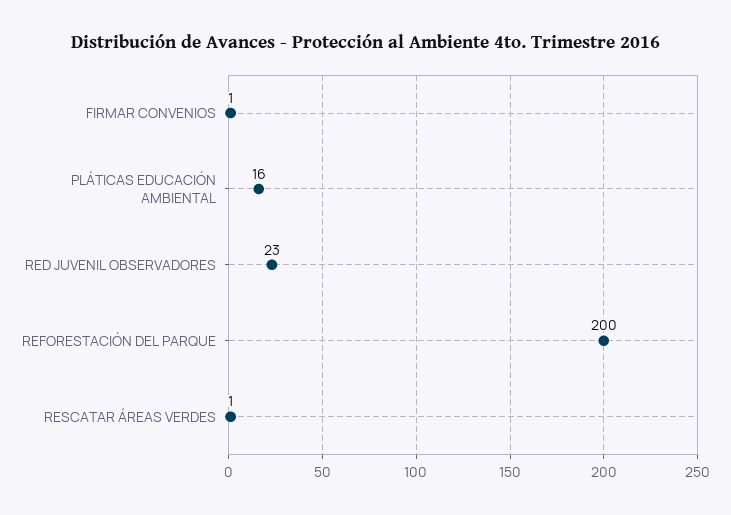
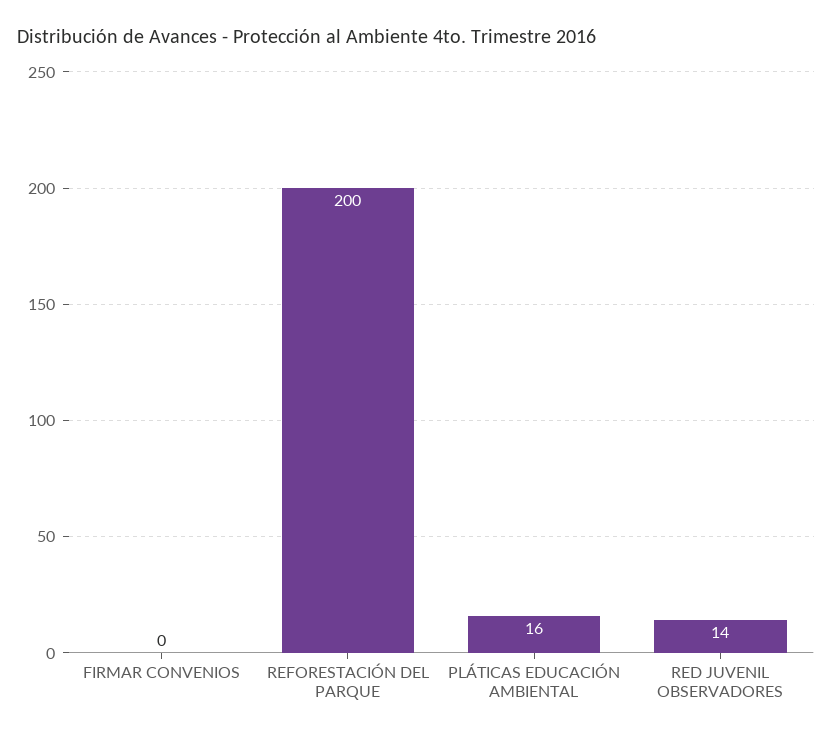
  {
-   "FIRMAR CONVENIOS": 1,
+   "FIRMAR CONVENIOS": 0,
    "PLÁTICAS EDUCACIÓN AMBIENTAL": 16,
-   "RED JUVENIL OBSERVADORES": 23,
+   "RED JUVENIL OBSERVADORES": 14,
-   "REFORESTACIÓN DEL PARQUE": 200,
+   "REFORESTACIÓN DEL PARQUE": 200
-   "RESCATAR ÁREAS VERDES": 1
  }

